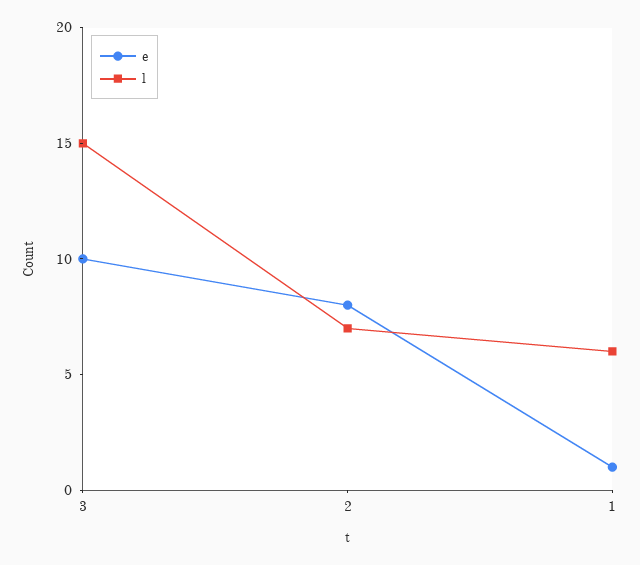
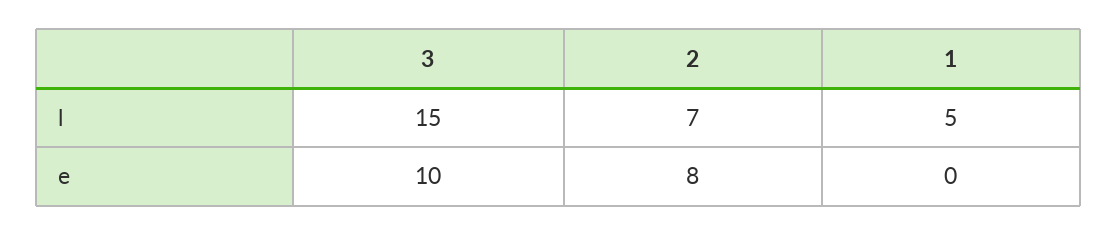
  {
    "e": {
      "3": 10,
      "2": 8,
-     "1": 1
+     "1": 0
    },
    "l": {
      "3": 15,
      "2": 7,
-     "1": 6
+     "1": 5
    }
  }

